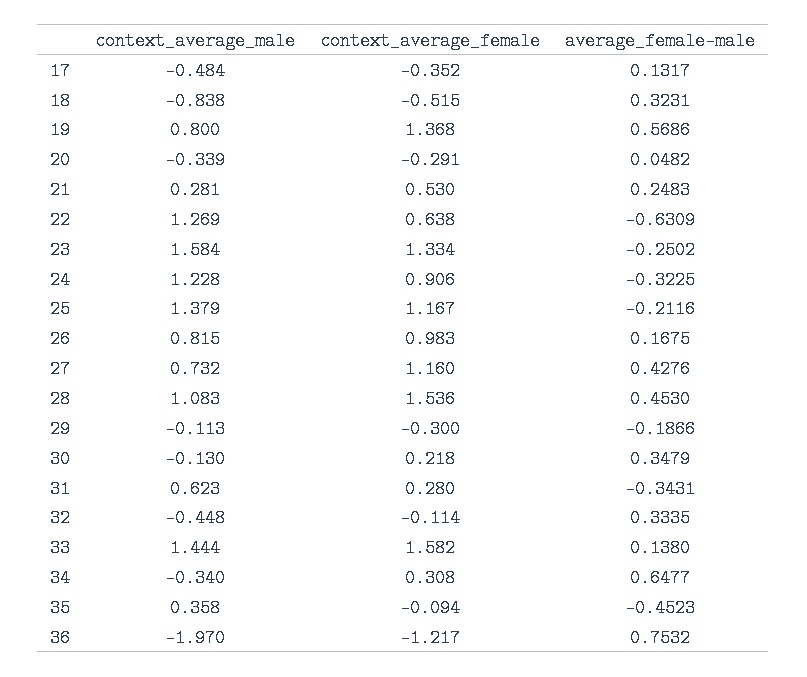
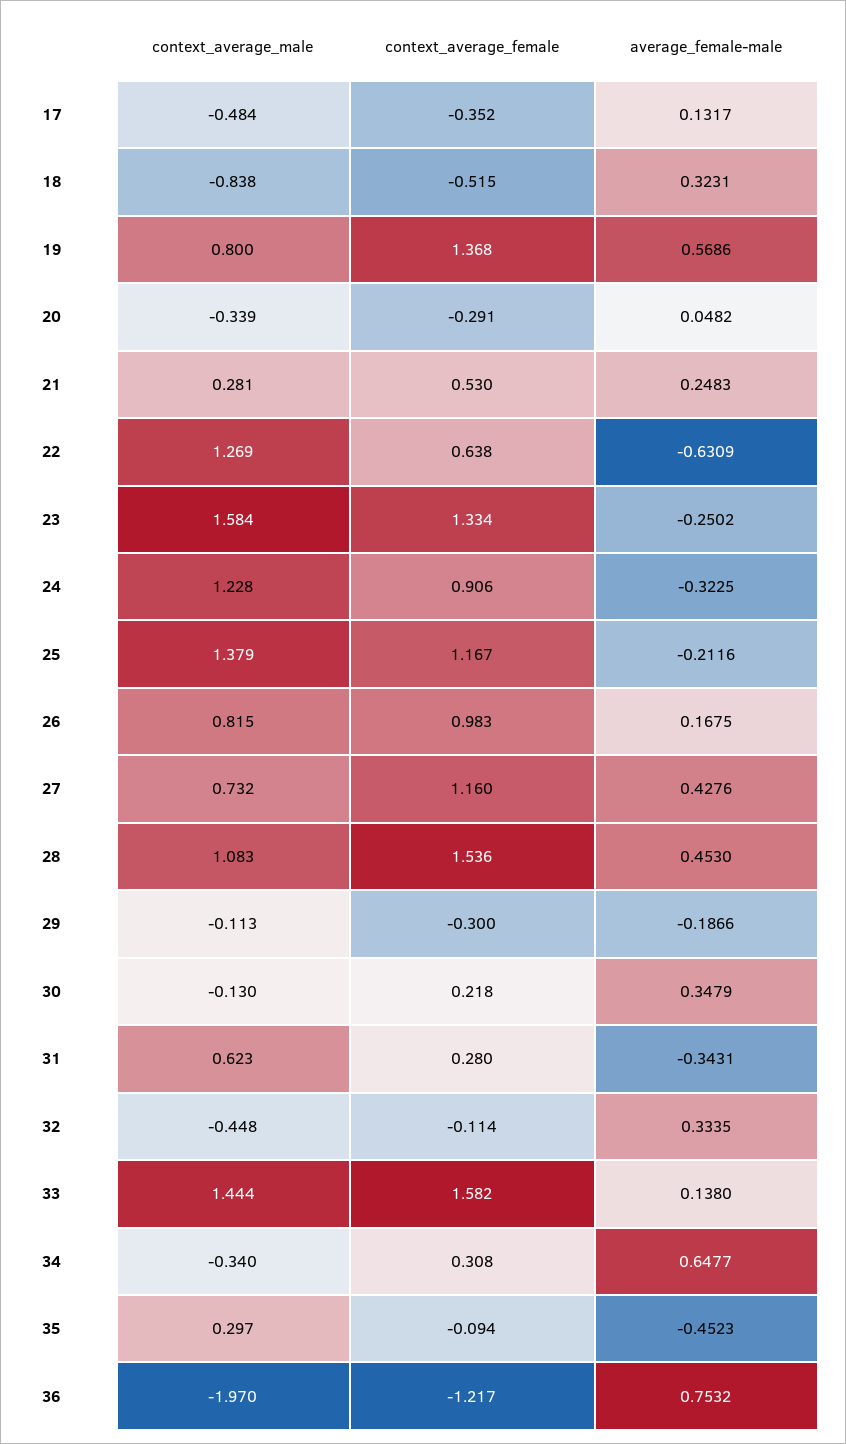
  {
    "context_average_male": {
      "17": -0.484,
      "18": -0.838,
      "19": 0.8,
      "20": -0.339,
      "21": 0.281,
      "22": 1.269,
      "23": 1.584,
      "24": 1.228,
      "25": 1.379,
      "26": 0.815,
      "27": 0.732,
      "28": 1.083,
      "29": -0.113,
      "30": -0.13,
      "31": 0.623,
      "32": -0.448,
      "33": 1.444,
      "34": -0.34,
-     "35": 0.358,
+     "35": 0.297,
      "36": -1.97
    },
    "context_average_female": {
      "17": -0.352,
      "18": -0.515,
      "19": 1.368,
      "20": -0.291,
      "21": 0.53,
      "22": 0.638,
      "23": 1.334,
      "24": 0.906,
      "25": 1.167,
      "26": 0.983,
      "27": 1.16,
      "28": 1.536,
      "29": -0.3,
      "30": 0.218,
      "31": 0.28,
      "32": -0.114,
      "33": 1.582,
      "34": 0.308,
      "35": -0.094,
      "36": -1.217
    },
    "average_female-male": {
      "17": 0.1317,
      "18": 0.3231,
      "19": 0.5686,
      "20": 0.0482,
      "21": 0.2483,
      "22": -0.6309,
      "23": -0.2502,
      "24": -0.3225,
      "25": -0.2116,
      "26": 0.1675,
      "27": 0.4276,
      "28": 0.453,
      "29": -0.1866,
      "30": 0.3479,
      "31": -0.3431,
      "32": 0.3335,
      "33": 0.138,
      "34": 0.6477,
      "35": -0.4523,
      "36": 0.7532
    }
  }

